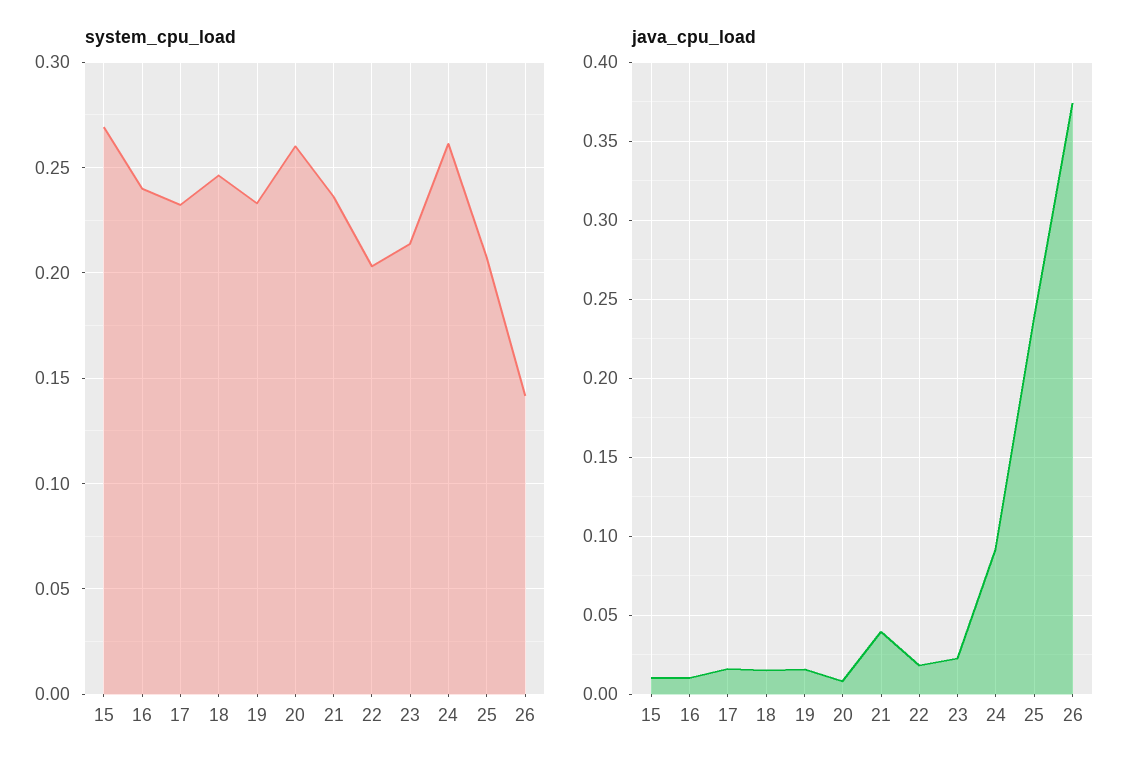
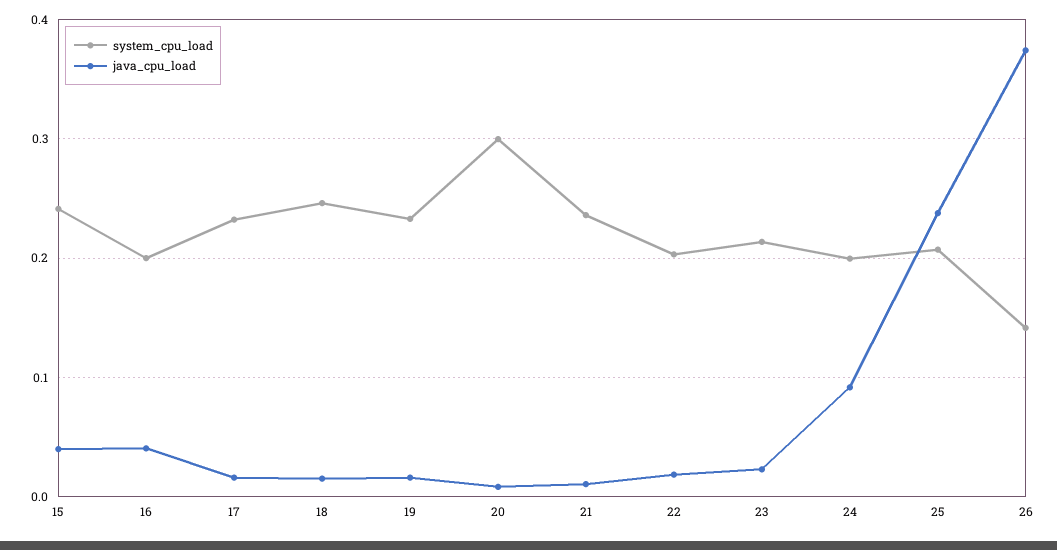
  {
    "system_cpu_load": {
-     "15": 0.27,
+     "15": 0.24,
-     "16": 0.24,
+     "16": 0.2,
      "17": 0.23,
      "18": 0.245,
      "19": 0.235,
-     "20": 0.26,
+     "20": 0.3,
      "21": 0.235,
      "22": 0.205,
      "23": 0.215,
-     "24": 0.26,
+     "24": 0.2,
      "25": 0.205,
      "26": 0.14
    },
    "java_cpu_load": {
-     "15": 0.01,
+     "15": 0.04,
-     "16": 0.01,
+     "16": 0.04,
      "17": 0.015,
      "18": 0.015,
      "19": 0.015,
      "20": 0.01,
-     "21": 0.04,
+     "21": 0.01,
      "22": 0.02,
      "23": 0.025,
      "24": 0.09,
      "25": 0.24,
      "26": 0.375
    }
  }

